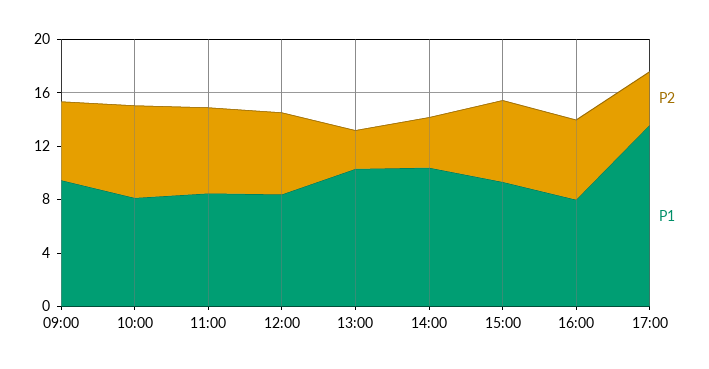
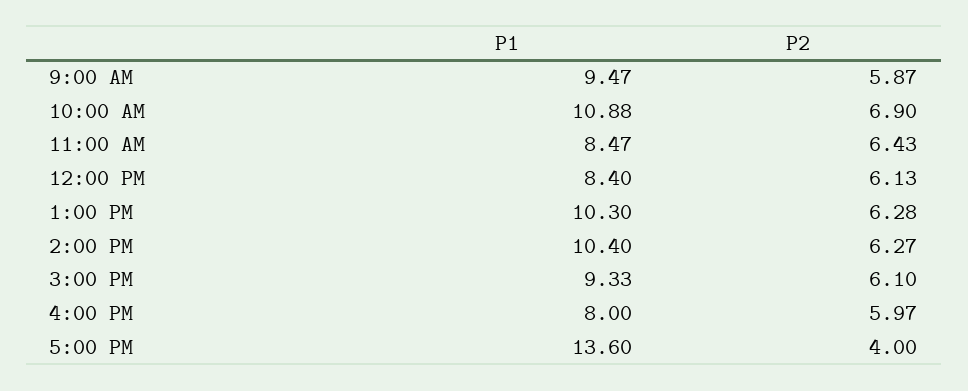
  {
    "P2": {
      "09:00": 5.87,
      "10:00": 6.9,
      "11:00": 6.43,
      "12:00": 6.13,
-     "13:00": 3,
+     "13:00": 6.28,
-     "14:00": 4,
+     "14:00": 6.27,
      "15:00": 6.1,
      "16:00": 5.97,
      "17:00": 4
    },
    "P1": {
      "09:00": 9.47,
-     "10:00": 8,
+     "10:00": 10.88,
      "11:00": 8.47,
      "12:00": 8.4,
      "13:00": 10.3,
      "14:00": 10.4,
      "15:00": 9.33,
      "16:00": 8,
      "17:00": 13.6
    }
  }

